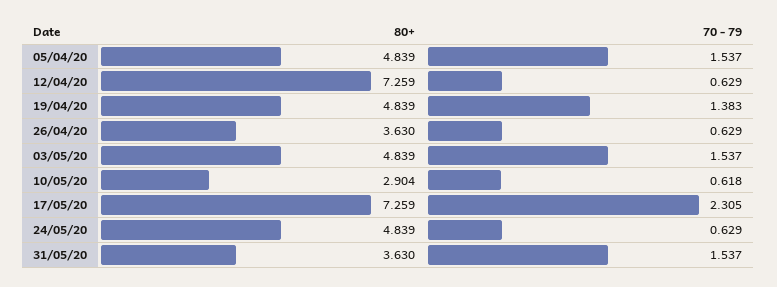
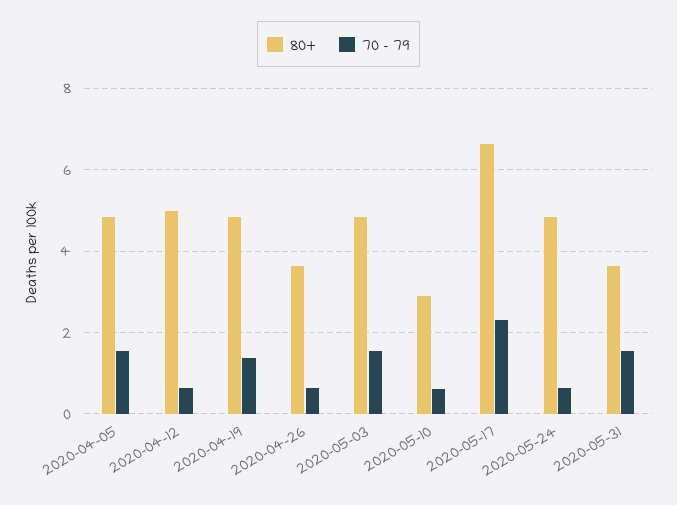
  {
    "80+": {
      "05/04/20": 4.839,
-     "12/04/20": 7.259,
+     "12/04/20": 5,
      "19/04/20": 4.839,
      "26/04/20": 3.63,
      "03/05/20": 4.839,
      "10/05/20": 2.904,
-     "17/05/20": 7.259,
+     "17/05/20": 6.6,
      "24/05/20": 4.839,
      "31/05/20": 3.63
    },
    "70 - 79": {
      "05/04/20": 1.537,
      "12/04/20": 0.629,
      "19/04/20": 1.383,
      "26/04/20": 0.629,
      "03/05/20": 1.537,
      "10/05/20": 0.618,
      "17/05/20": 2.305,
      "24/05/20": 0.629,
      "31/05/20": 1.537
    }
  }

